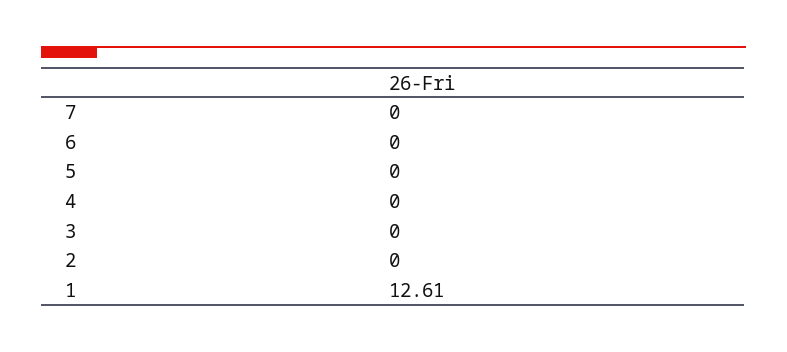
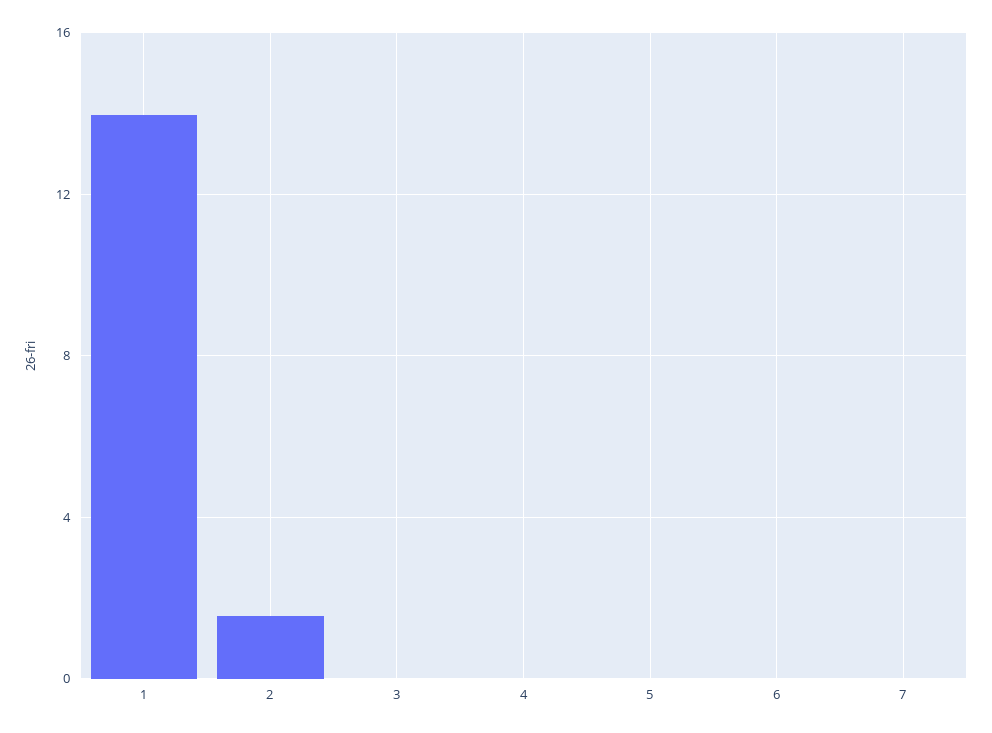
  {
    "7": 0,
    "6": 0,
    "5": 0,
    "4": 0,
    "3": 0,
-   "2": 0,
+   "2": 1.5,
-   "1": 12.61
+   "1": 14
  }

